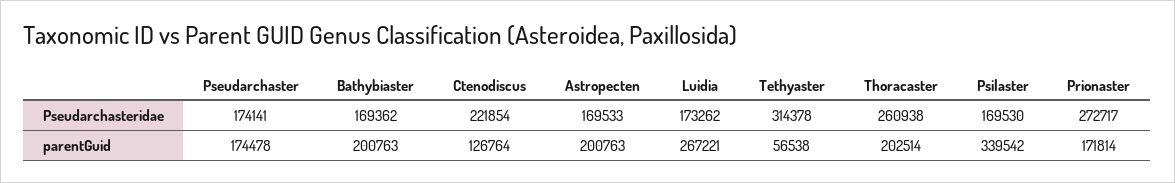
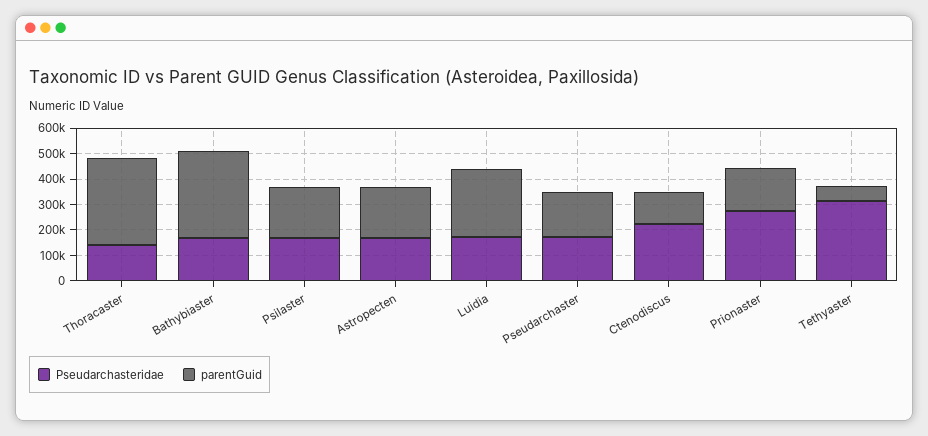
  {
    "Pseudarchasteridae": {
      "Pseudarchaster": 174141,
      "Bathybiaster": 169362,
      "Ctenodiscus": 221854,
      "Astropecten": 169533,
      "Luidia": 173262,
      "Tethyaster": 314378,
-     "Thoracaster": 260938,
+     "Thoracaster": 150000,
      "Psilaster": 169530,
      "Prionaster": 272717
    },
    "parentGuid": {
      "Pseudarchaster": 174478,
-     "Bathybiaster": 200763,
+     "Bathybiaster": 350000,
      "Ctenodiscus": 126764,
      "Astropecten": 200763,
      "Luidia": 267221,
      "Tethyaster": 56538,
-     "Thoracaster": 202514,
+     "Thoracaster": 350000,
-     "Psilaster": 339542,
+     "Psilaster": 200000,
      "Prionaster": 171814
    }
  }

